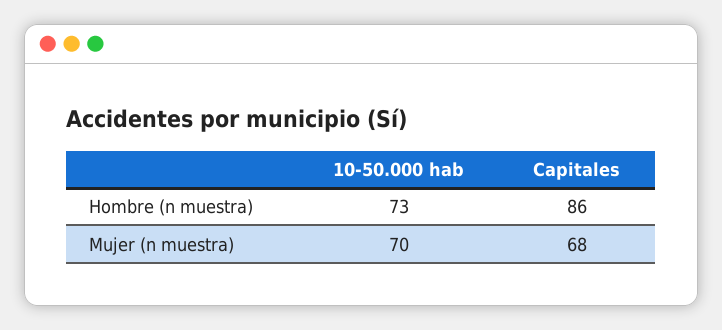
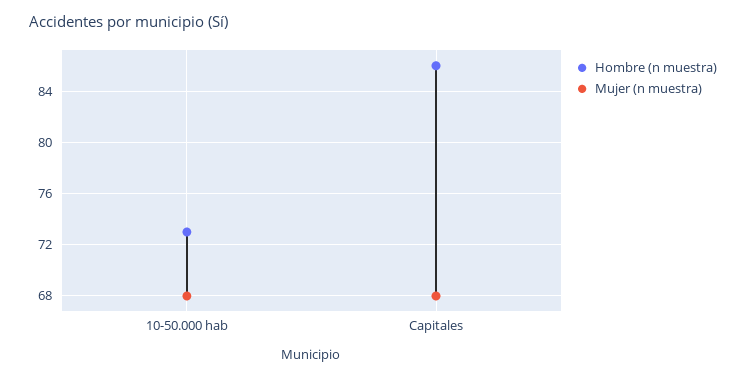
  {
    "Hombre (n muestra)": {
      "10-50.000 hab": 73,
      "Capitales": 86
    },
    "Mujer (n muestra)": {
-     "10-50.000 hab": 70,
+     "10-50.000 hab": 68,
      "Capitales": 68
    }
  }

